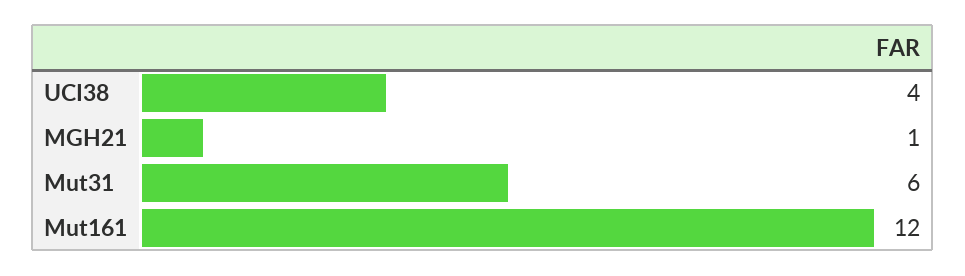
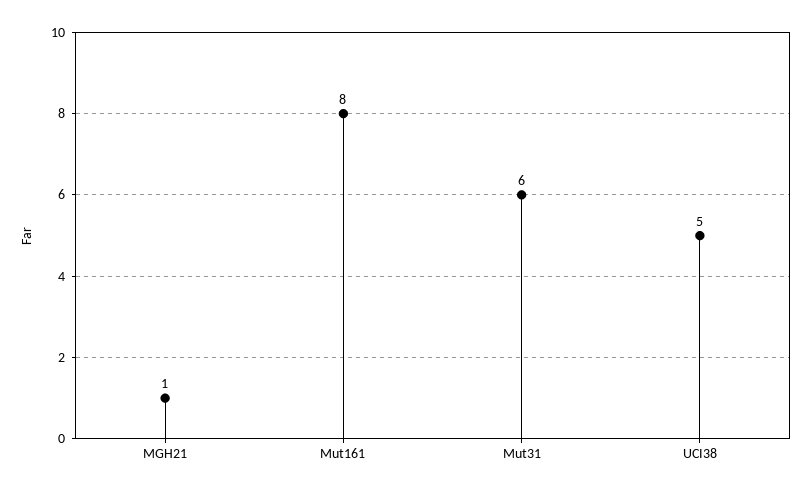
  {
-   "UCI38": 4,
+   "UCI38": 5,
    "MGH21": 1,
    "Mut31": 6,
-   "Mut161": 12
+   "Mut161": 8
  }

